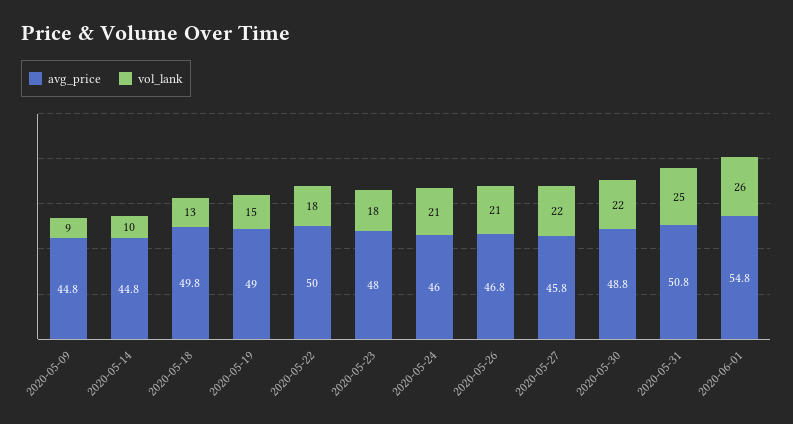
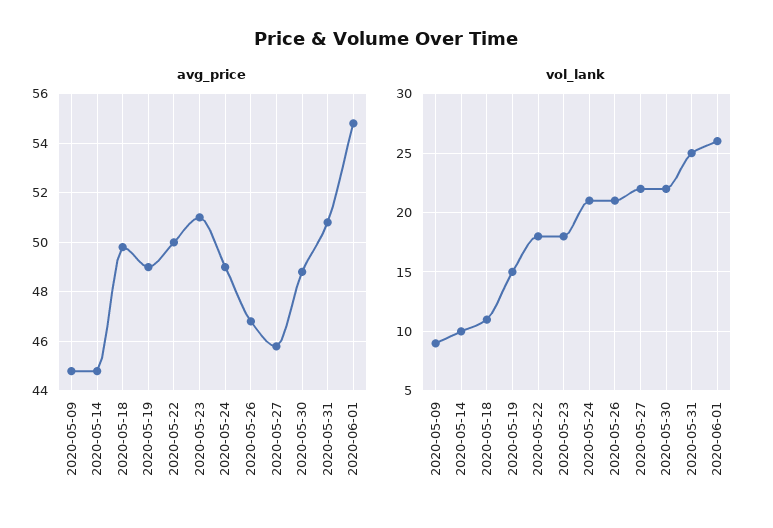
  {
    "avg_price": {
      "2020-05-09": 44.8,
      "2020-05-14": 44.8,
      "2020-05-18": 49.8,
      "2020-05-19": 49,
      "2020-05-22": 50,
-     "2020-05-23": 48,
+     "2020-05-23": 51,
-     "2020-05-24": 46,
+     "2020-05-24": 49,
      "2020-05-26": 46.8,
      "2020-05-27": 45.8,
      "2020-05-30": 48.8,
      "2020-05-31": 50.8,
      "2020-06-01": 54.8
    },
    "vol_lank": {
      "2020-05-09": 9,
      "2020-05-14": 10,
-     "2020-05-18": 13,
+     "2020-05-18": 11,
      "2020-05-19": 15,
      "2020-05-22": 18,
      "2020-05-23": 18,
      "2020-05-24": 21,
      "2020-05-26": 21,
      "2020-05-27": 22,
      "2020-05-30": 22,
      "2020-05-31": 25,
      "2020-06-01": 26
    }
  }

